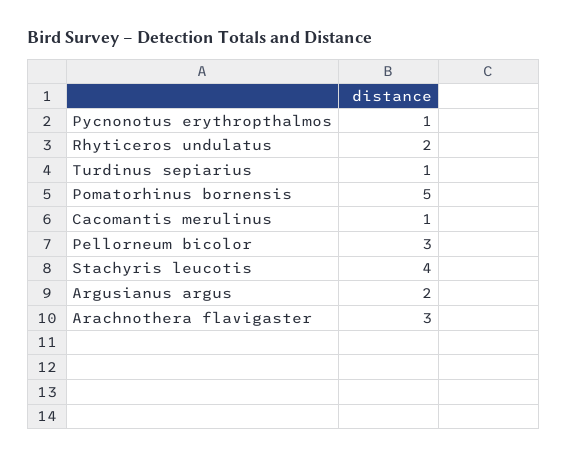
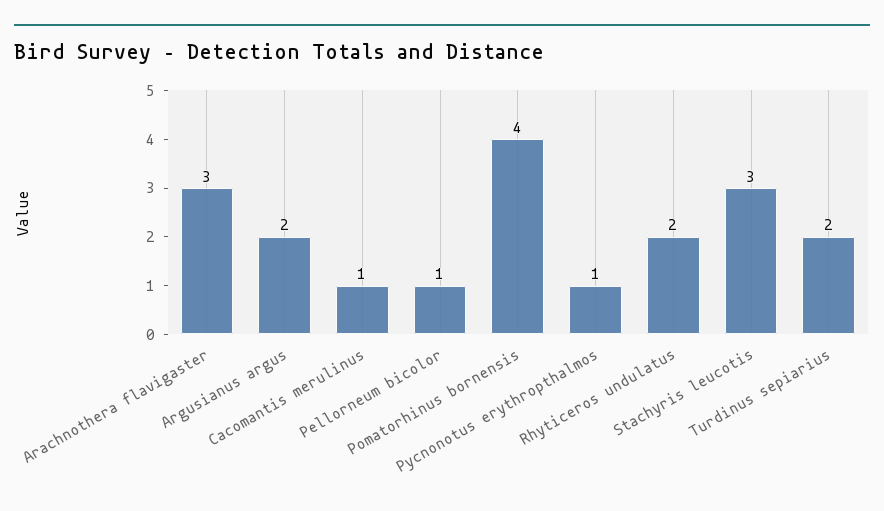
  {
    "Pycnonotus erythropthalmos": 1,
    "Rhyticeros undulatus": 2,
-   "Turdinus sepiarius": 1,
+   "Turdinus sepiarius": 2,
-   "Pomatorhinus bornensis": 5,
+   "Pomatorhinus bornensis": 4,
    "Cacomantis merulinus": 1,
-   "Pellorneum bicolor": 3,
+   "Pellorneum bicolor": 1,
-   "Stachyris leucotis": 4,
+   "Stachyris leucotis": 3,
    "Argusianus argus": 2,
    "Arachnothera flavigaster": 3
  }

